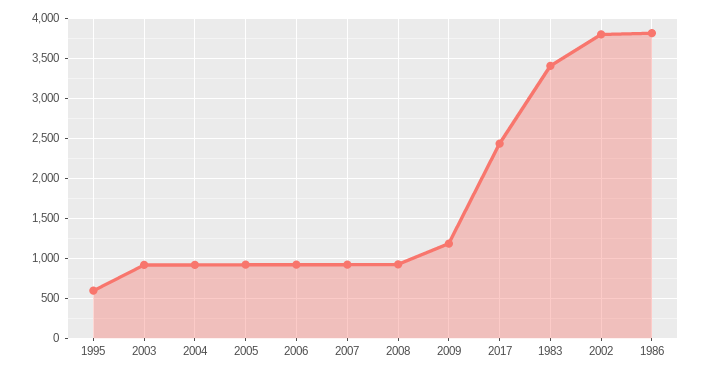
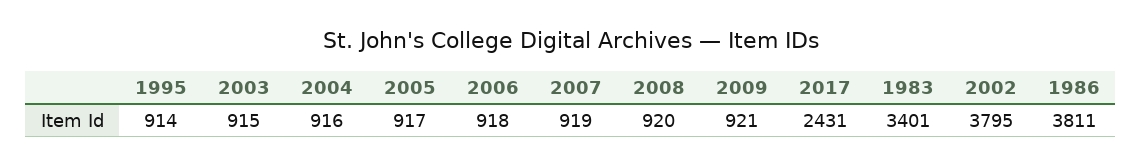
  {
-   "1995": 600,
+   "1995": 914,
    "2003": 915,
    "2004": 916,
    "2005": 917,
    "2006": 918,
    "2007": 919,
    "2008": 920,
-   "2009": 1200,
+   "2009": 921,
    "2017": 2431,
    "1983": 3401,
    "2002": 3795,
    "1986": 3811
  }

